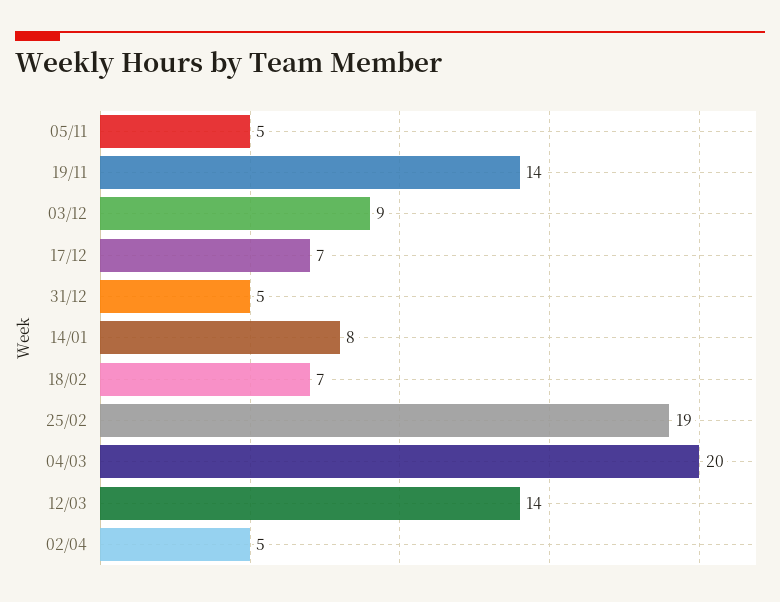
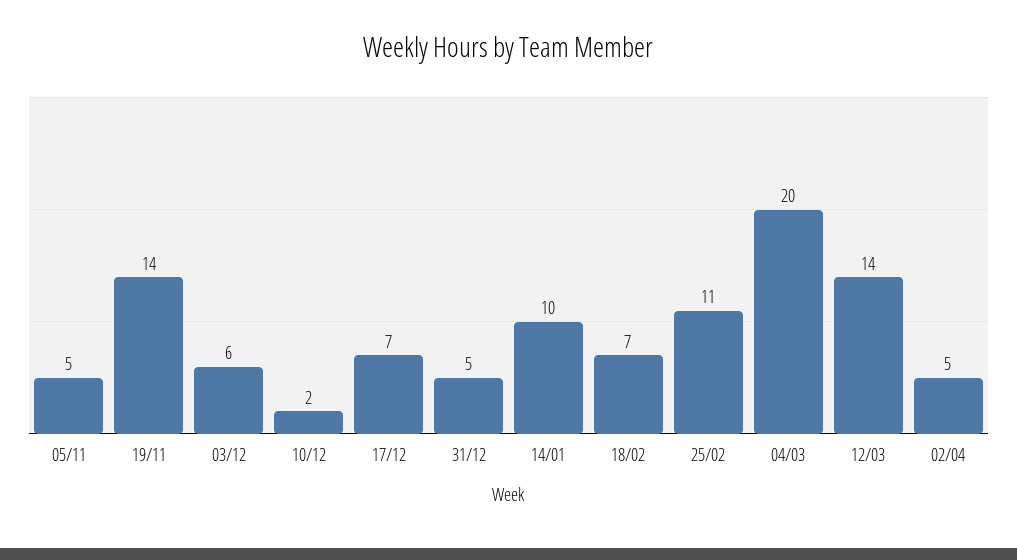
  {
    "05/11": 5,
    "19/11": 14,
-   "03/12": 9,
+   "03/12": 6,
    "17/12": 7,
    "31/12": 5,
-   "14/01": 8,
+   "14/01": 10,
    "18/02": 7,
-   "25/02": 19,
+   "25/02": 11,
    "04/03": 20,
    "12/03": 14,
-   "02/04": 5
+   "02/04": 5,
+   "10/12": 2
  }

